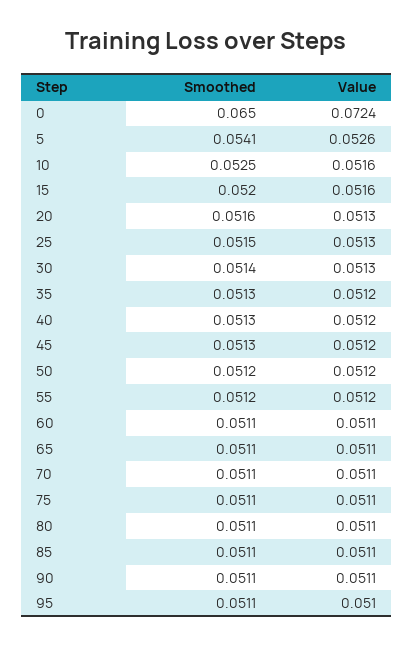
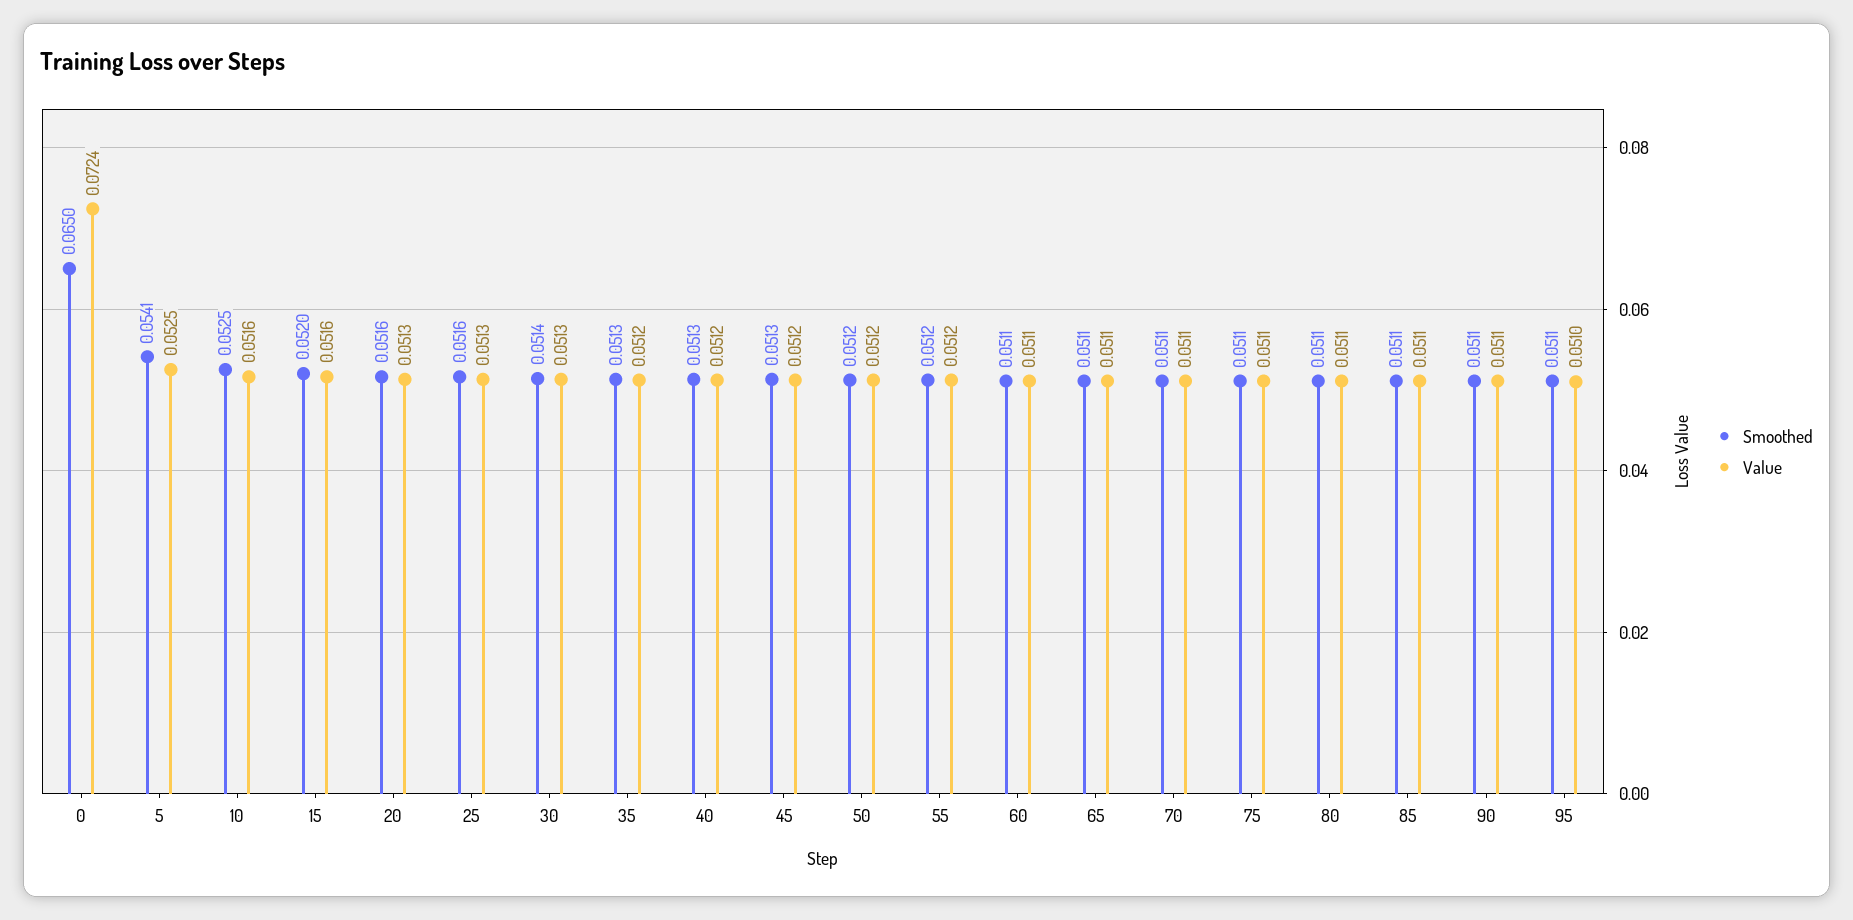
  {
    "Smoothed": {
      "0": 0.065,
      "5": 0.0541,
      "10": 0.0525,
      "15": 0.052,
      "20": 0.0516,
-     "25": 0.0515,
+     "25": 0.0516,
      "30": 0.0514,
      "35": 0.0513,
      "40": 0.0513,
      "45": 0.0513,
      "50": 0.0512,
      "55": 0.0512,
      "60": 0.0511,
      "65": 0.0511,
      "70": 0.0511,
      "75": 0.0511,
      "80": 0.0511,
      "85": 0.0511,
      "90": 0.0511,
      "95": 0.0511
    },
    "Value": {
      "0": 0.0724,
-     "5": 0.0526,
+     "5": 0.0525,
      "10": 0.0516,
      "15": 0.0516,
      "20": 0.0513,
      "25": 0.0513,
      "30": 0.0513,
      "35": 0.0512,
      "40": 0.0512,
      "45": 0.0512,
      "50": 0.0512,
      "55": 0.0512,
      "60": 0.0511,
      "65": 0.0511,
      "70": 0.0511,
      "75": 0.0511,
      "80": 0.0511,
      "85": 0.0511,
      "90": 0.0511,
      "95": 0.051
    }
  }

